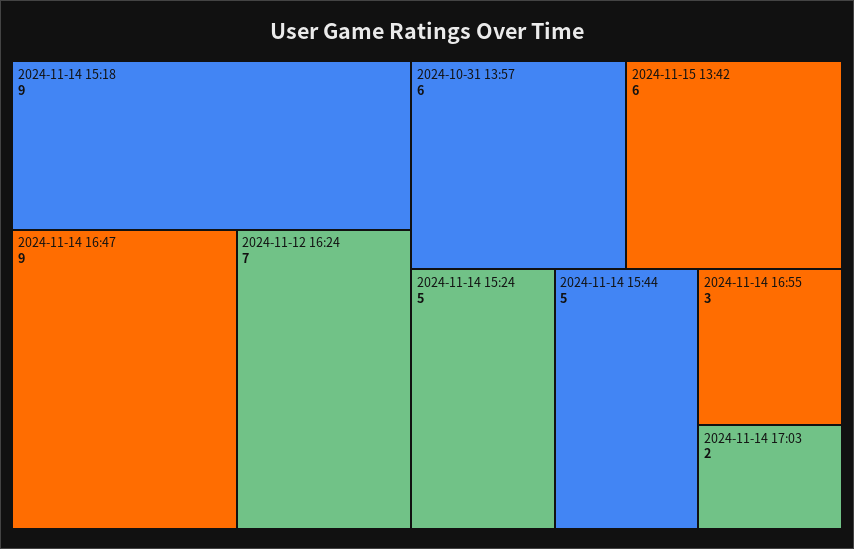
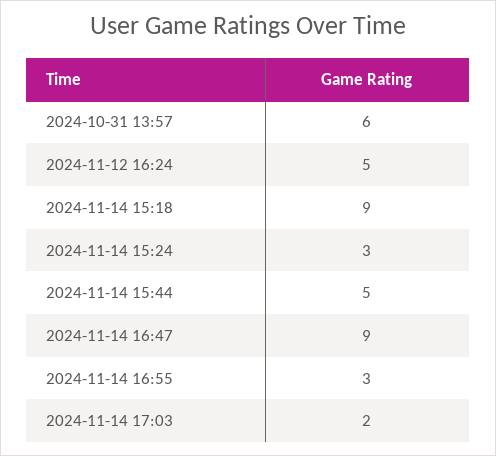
  {
    "2024-11-14 15:18": 9,
    "2024-11-14 16:47": 9,
-   "2024-11-12 16:24": 7,
+   "2024-11-12 16:24": 5,
    "2024-10-31 13:57": 6,
-   "2024-11-15 13:42": 6,
-   "2024-11-14 15:24": 5,
+   "2024-11-14 15:24": 3,
    "2024-11-14 15:44": 5,
    "2024-11-14 16:55": 3,
    "2024-11-14 17:03": 2
  }

